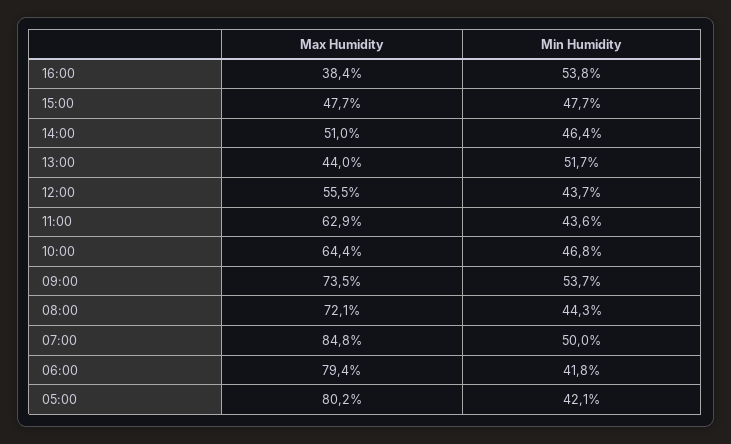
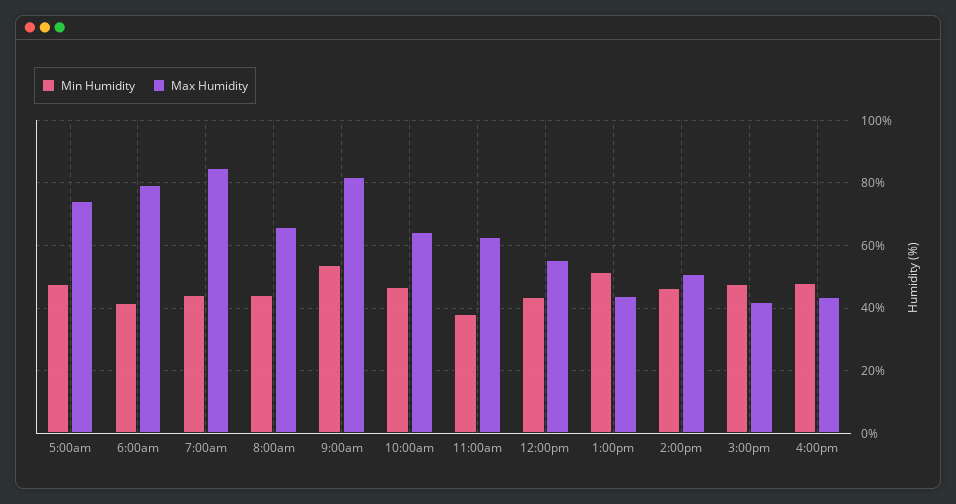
  {
    "Max Humidity": {
-     "16:00": 38.4,
+     "16:00": 44,
-     "15:00": 47.7,
+     "15:00": 42,
      "14:00": 51,
      "13:00": 44,
      "12:00": 55.5,
      "11:00": 62.9,
      "10:00": 64.4,
-     "09:00": 73.5,
+     "09:00": 82,
-     "08:00": 72.1,
+     "08:00": 66,
      "07:00": 84.8,
      "06:00": 79.4,
-     "05:00": 80.2
+     "05:00": 74
    },
    "Min Humidity": {
-     "16:00": 53.8,
+     "16:00": 48,
      "15:00": 47.7,
      "14:00": 46.4,
      "13:00": 51.7,
      "12:00": 43.7,
-     "11:00": 43.6,
+     "11:00": 38,
      "10:00": 46.8,
      "09:00": 53.7,
      "08:00": 44.3,
-     "07:00": 50,
+     "07:00": 44,
      "06:00": 41.8,
-     "05:00": 42.1
+     "05:00": 48
    }
  }

